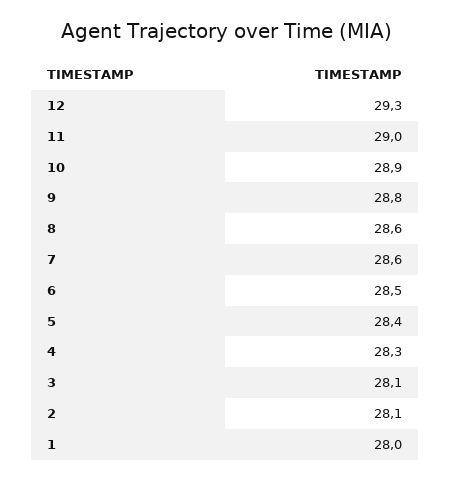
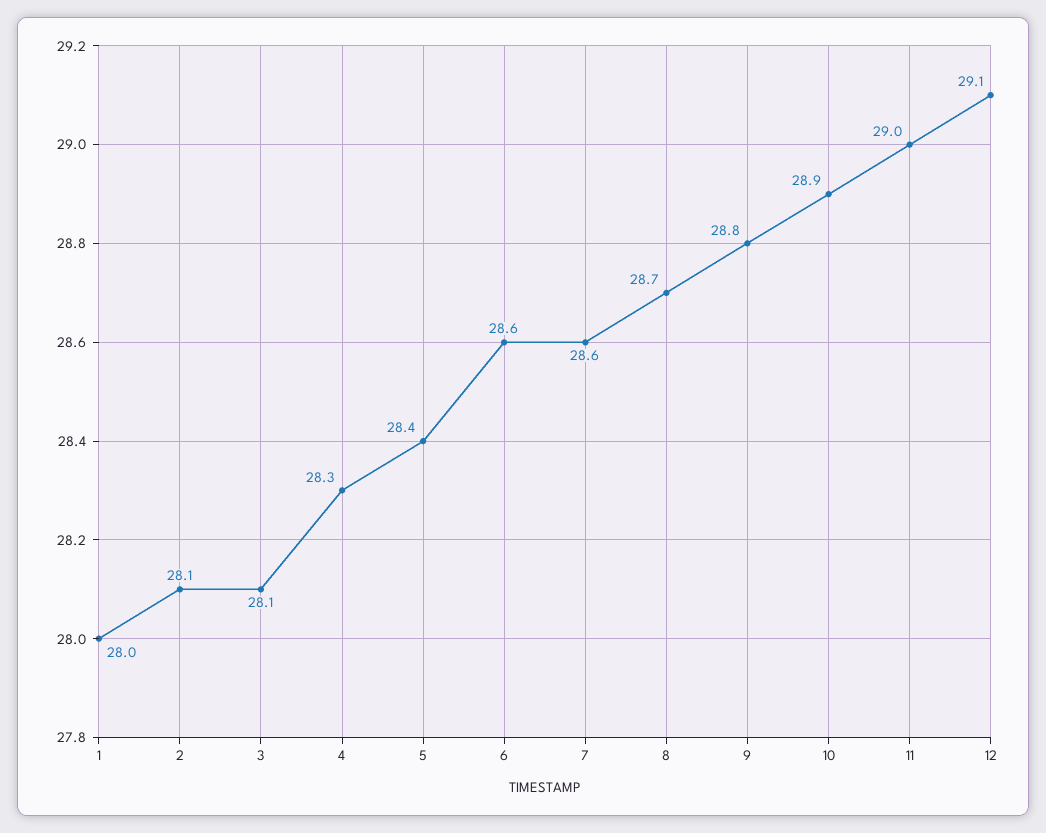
  {
-   "12": 29.3,
+   "12": 29.1,
    "11": 29,
    "10": 28.9,
    "9": 28.8,
-   "8": 28.6,
+   "8": 28.7,
    "7": 28.6,
-   "6": 28.5,
+   "6": 28.6,
    "5": 28.4,
    "4": 28.3,
    "3": 28.1,
    "2": 28.1,
    "1": 28
  }

